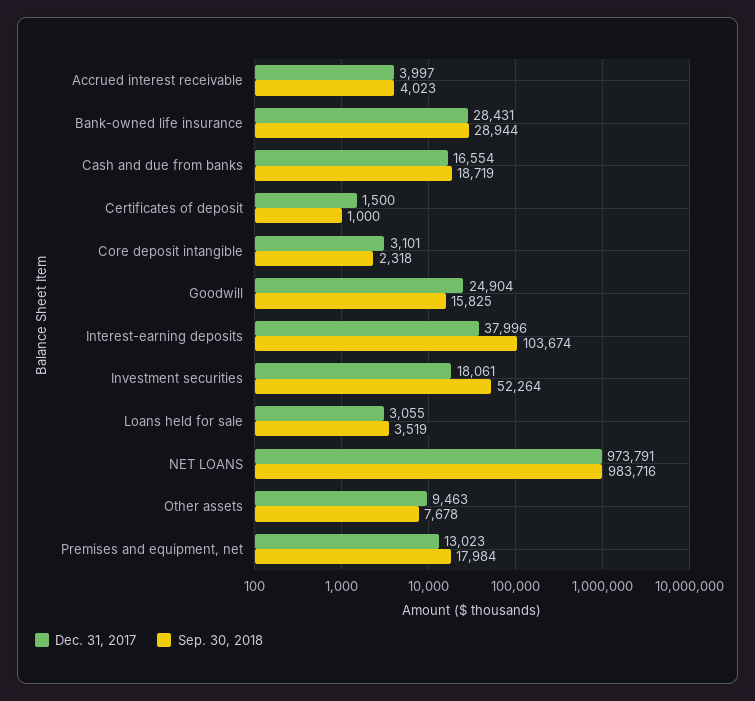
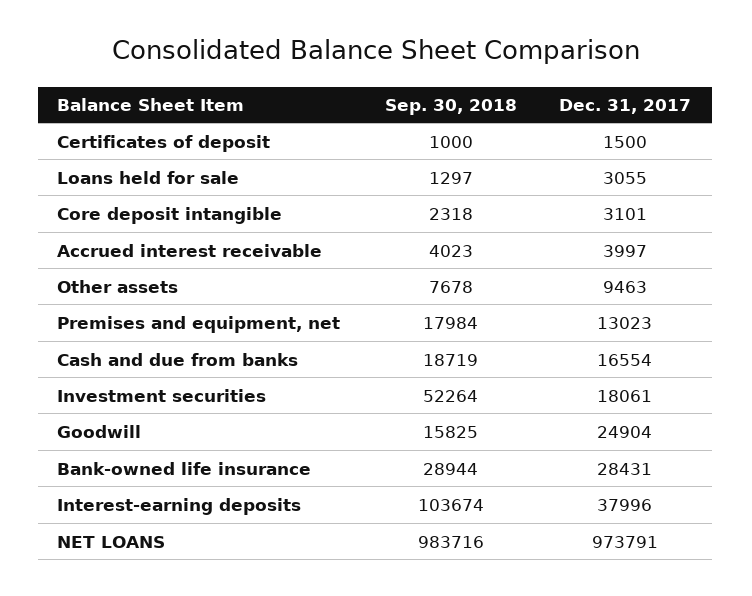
  {
    "Dec. 31, 2017": {
      "Accrued interest receivable": 3997,
      "Bank-owned life insurance": 28431,
      "Cash and due from banks": 16554,
      "Certificates of deposit": 1500,
      "Core deposit intangible": 3101,
      "Goodwill": 24904,
      "Interest-earning deposits": 37996,
      "Investment securities": 18061,
      "Loans held for sale": 3055,
      "NET LOANS": 973791,
      "Other assets": 9463,
      "Premises and equipment, net": 13023
    },
    "Sep. 30, 2018": {
      "Accrued interest receivable": 4023,
      "Bank-owned life insurance": 28944,
      "Cash and due from banks": 18719,
      "Certificates of deposit": 1000,
      "Core deposit intangible": 2318,
      "Goodwill": 15825,
      "Interest-earning deposits": 103674,
      "Investment securities": 52264,
-     "Loans held for sale": 3519,
+     "Loans held for sale": 1297,
      "NET LOANS": 983716,
      "Other assets": 7678,
      "Premises and equipment, net": 17984
    }
  }

